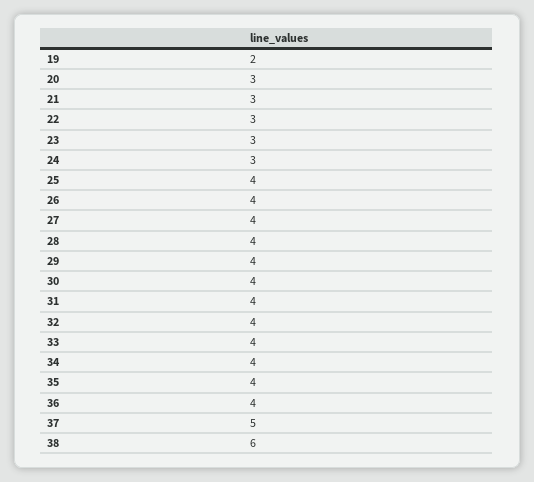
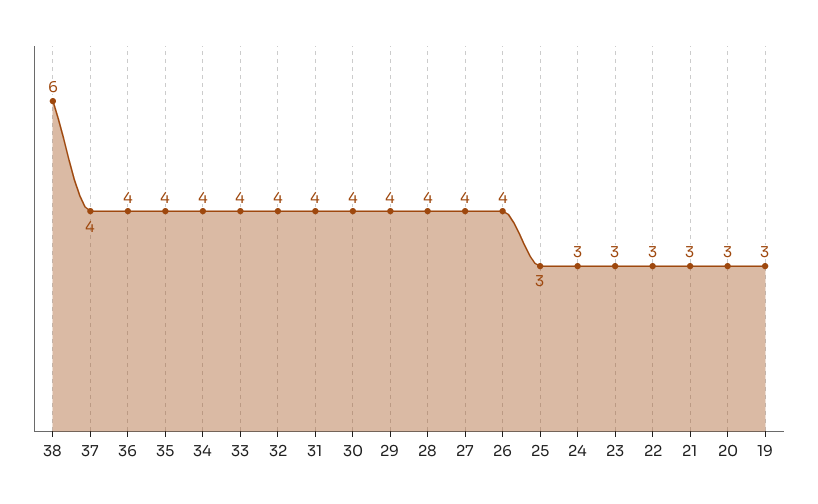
  {
-   "19": 2,
+   "19": 3,
    "20": 3,
    "21": 3,
    "22": 3,
    "23": 3,
    "24": 3,
-   "25": 4,
+   "25": 3,
    "26": 4,
    "27": 4,
    "28": 4,
    "29": 4,
    "30": 4,
    "31": 4,
    "32": 4,
    "33": 4,
    "34": 4,
    "35": 4,
    "36": 4,
-   "37": 5,
+   "37": 4,
    "38": 6
  }

